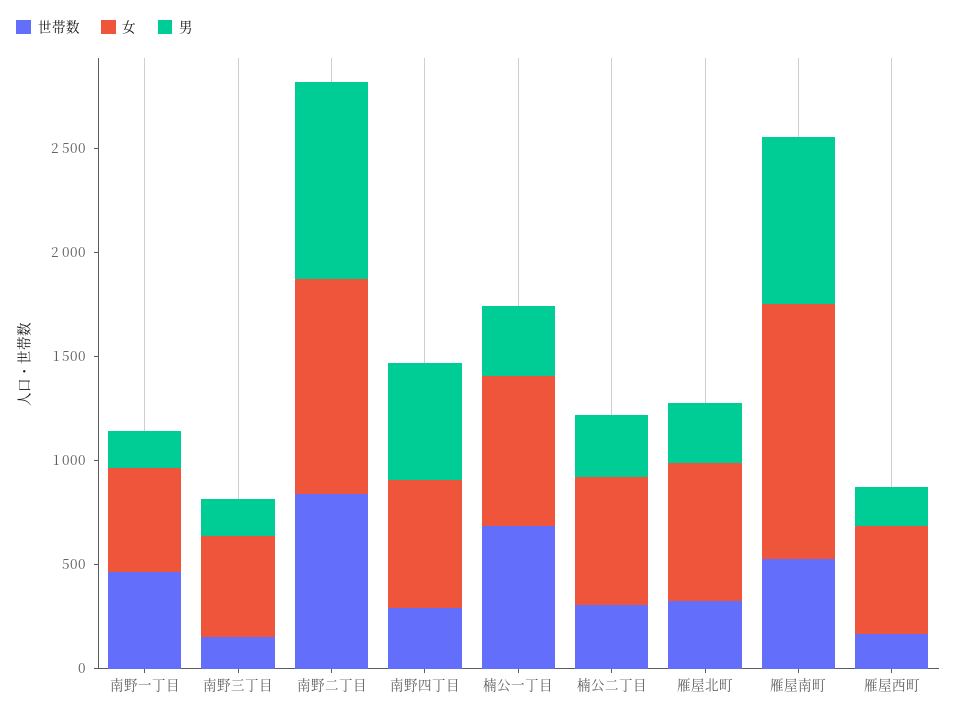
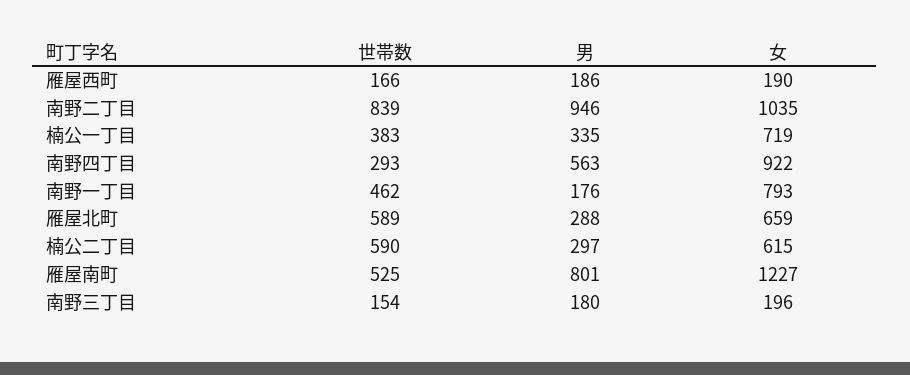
  {
    "世帯数": {
      "南野一丁目": 462,
      "南野三丁目": 154,
      "南野二丁目": 839,
      "南野四丁目": 293,
-     "楠公一丁目": 700,
+     "楠公一丁目": 383,
-     "楠公二丁目": 300,
+     "楠公二丁目": 590,
-     "雁屋北町": 300,
+     "雁屋北町": 589,
      "雁屋南町": 525,
      "雁屋西町": 166
    },
    "女": {
-     "南野一丁目": 500,
+     "南野一丁目": 793,
-     "南野三丁目": 500,
+     "南野三丁目": 196,
      "南野二丁目": 1035,
-     "南野四丁目": 600,
+     "南野四丁目": 922,
      "楠公一丁目": 719,
      "楠公二丁目": 615,
      "雁屋北町": 659,
      "雁屋南町": 1227,
-     "雁屋西町": 500
+     "雁屋西町": 190
    },
    "男": {
      "南野一丁目": 176,
      "南野三丁目": 180,
      "南野二丁目": 946,
      "南野四丁目": 563,
      "楠公一丁目": 335,
      "楠公二丁目": 297,
      "雁屋北町": 288,
      "雁屋南町": 801,
      "雁屋西町": 186
    }
  }

